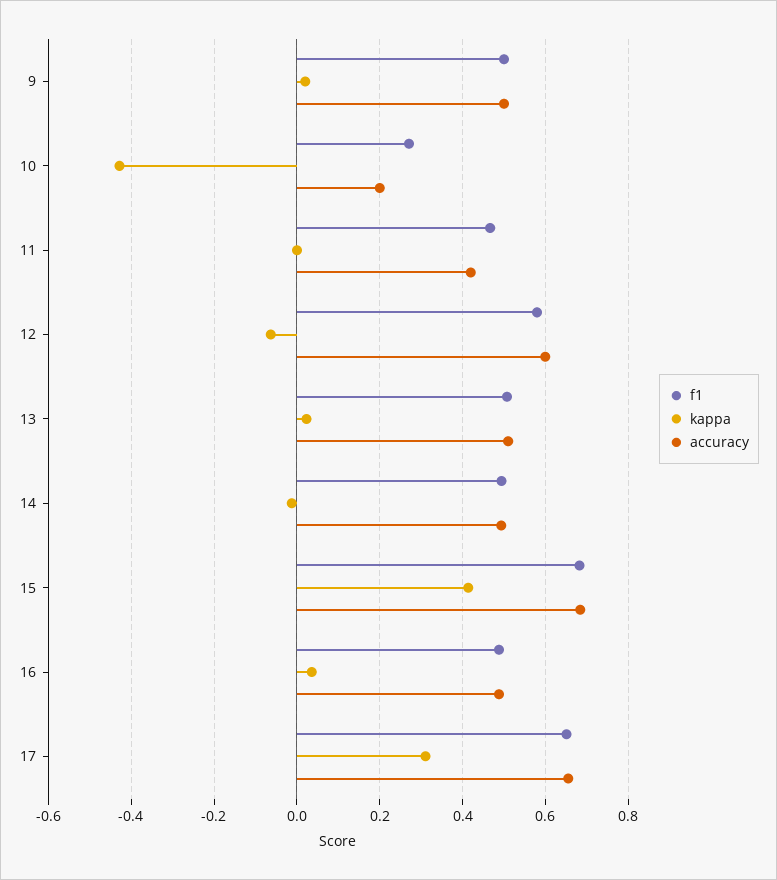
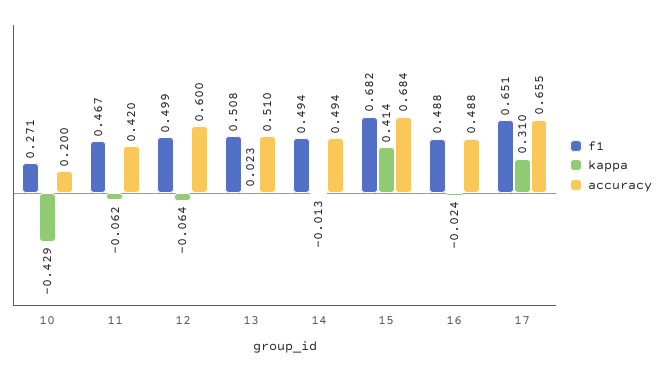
  {
    "f1": {
-     "9": 0.5,
      "10": 0.271,
      "11": 0.467,
-     "12": 0.58,
+     "12": 0.499,
      "13": 0.508,
      "14": 0.494,
      "15": 0.682,
      "16": 0.488,
      "17": 0.651
    },
    "kappa": {
-     "9": 0.02,
      "10": -0.429,
-     "11": 0,
+     "11": -0.062,
      "12": -0.064,
      "13": 0.023,
      "14": -0.013,
      "15": 0.414,
-     "16": 0.04,
+     "16": -0.024,
      "17": 0.31
    },
    "accuracy": {
-     "9": 0.5,
      "10": 0.2,
      "11": 0.42,
      "12": 0.6,
      "13": 0.51,
      "14": 0.494,
      "15": 0.684,
      "16": 0.488,
      "17": 0.655
    }
  }

